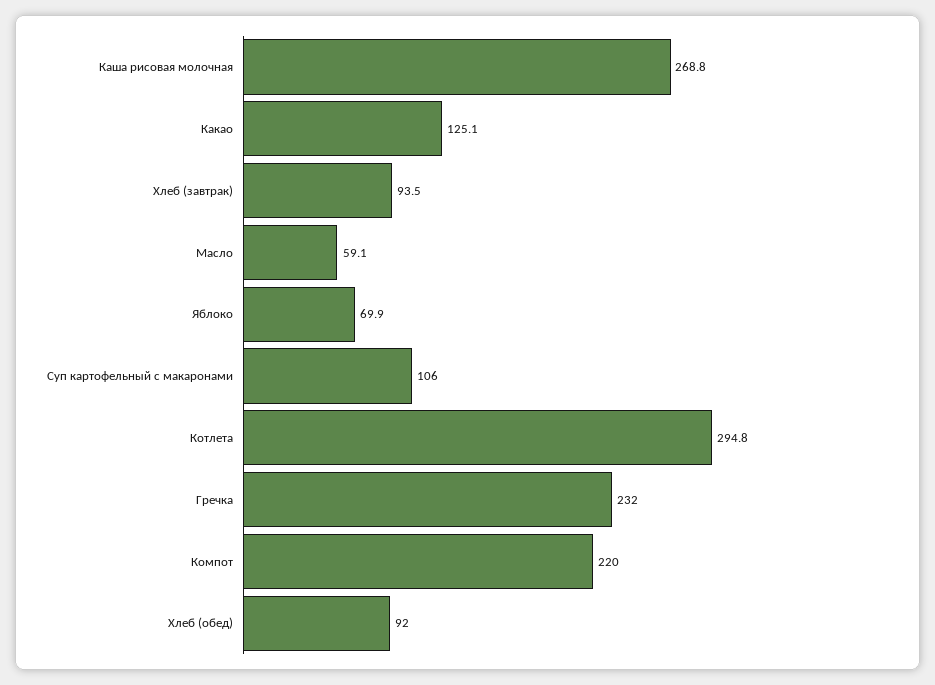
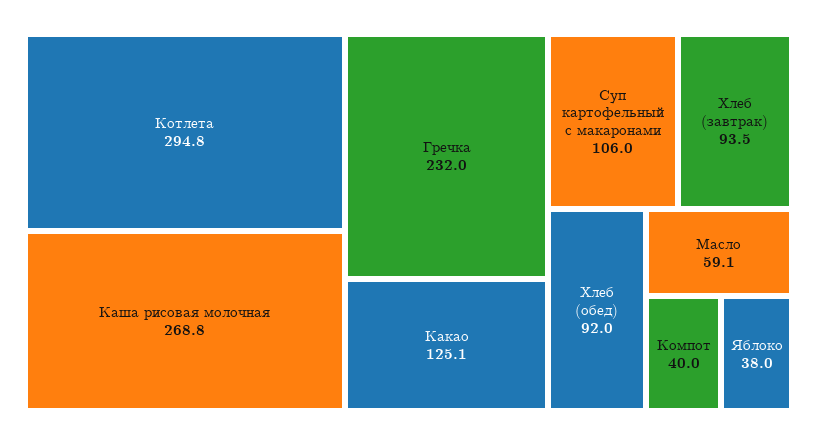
  {
    "Каша рисовая молочная": 268.8,
    "Какао": 125.1,
    "Хлеб (завтрак)": 93.5,
    "Масло": 59.1,
-   "Яблоко": 69.9,
+   "Яблоко": 38,
    "Суп картофельный с макаронами": 106,
    "Котлета": 294.8,
    "Гречка": 232,
-   "Компот": 220,
+   "Компот": 40,
    "Хлеб (обед)": 92
  }

